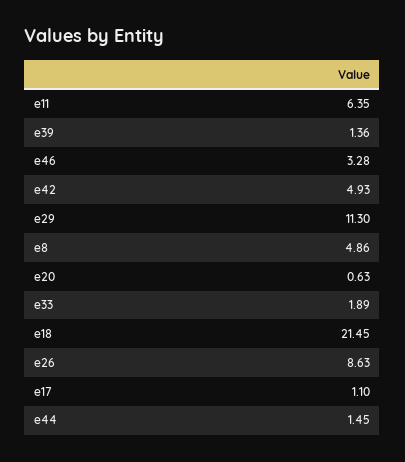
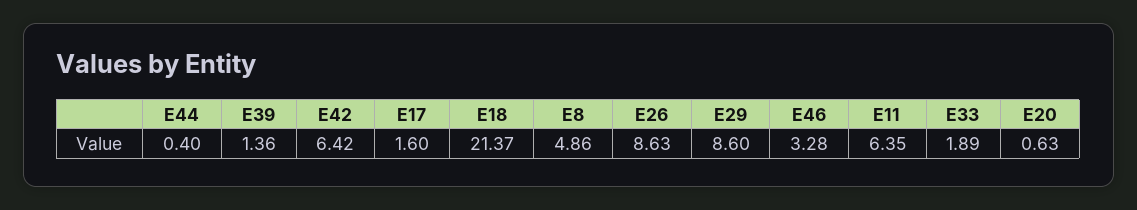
  {
    "e11": 6.35,
    "e39": 1.36,
    "e46": 3.28,
-   "e42": 4.93,
+   "e42": 6.42,
-   "e29": 11.3,
+   "e29": 8.6,
    "e8": 4.86,
    "e20": 0.63,
    "e33": 1.89,
-   "e18": 21.45,
+   "e18": 21.37,
    "e26": 8.63,
-   "e17": 1.1,
+   "e17": 1.6,
-   "e44": 1.45
+   "e44": 0.4
  }

